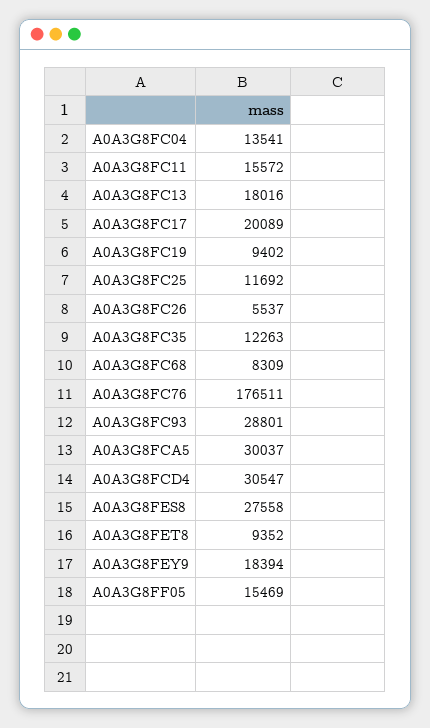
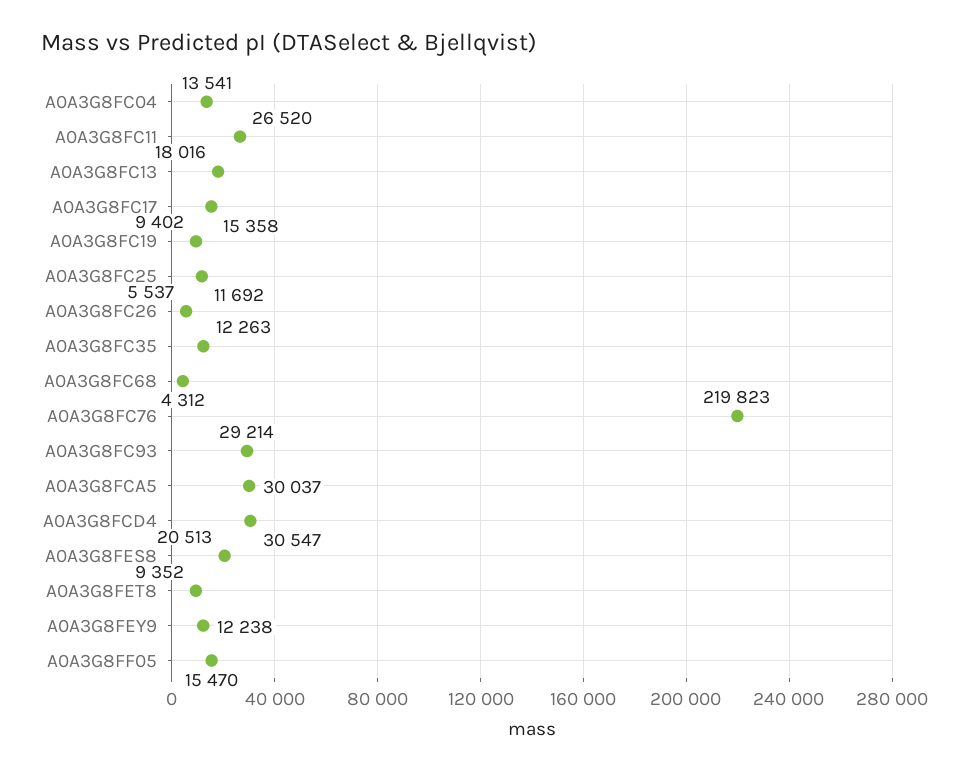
  {
    "A0A3G8FC04": 13541,
-   "A0A3G8FC11": 15572,
+   "A0A3G8FC11": 26520,
    "A0A3G8FC13": 18016,
-   "A0A3G8FC17": 20089,
+   "A0A3G8FC17": 15358,
    "A0A3G8FC19": 9402,
    "A0A3G8FC25": 11692,
    "A0A3G8FC26": 5537,
    "A0A3G8FC35": 12263,
-   "A0A3G8FC68": 8309,
+   "A0A3G8FC68": 4312,
-   "A0A3G8FC76": 176511,
+   "A0A3G8FC76": 219823,
-   "A0A3G8FC93": 28801,
+   "A0A3G8FC93": 29214,
    "A0A3G8FCA5": 30037,
    "A0A3G8FCD4": 30547,
-   "A0A3G8FES8": 27558,
+   "A0A3G8FES8": 20513,
    "A0A3G8FET8": 9352,
-   "A0A3G8FEY9": 18394,
+   "A0A3G8FEY9": 12238,
-   "A0A3G8FF05": 15469
+   "A0A3G8FF05": 15470
  }

